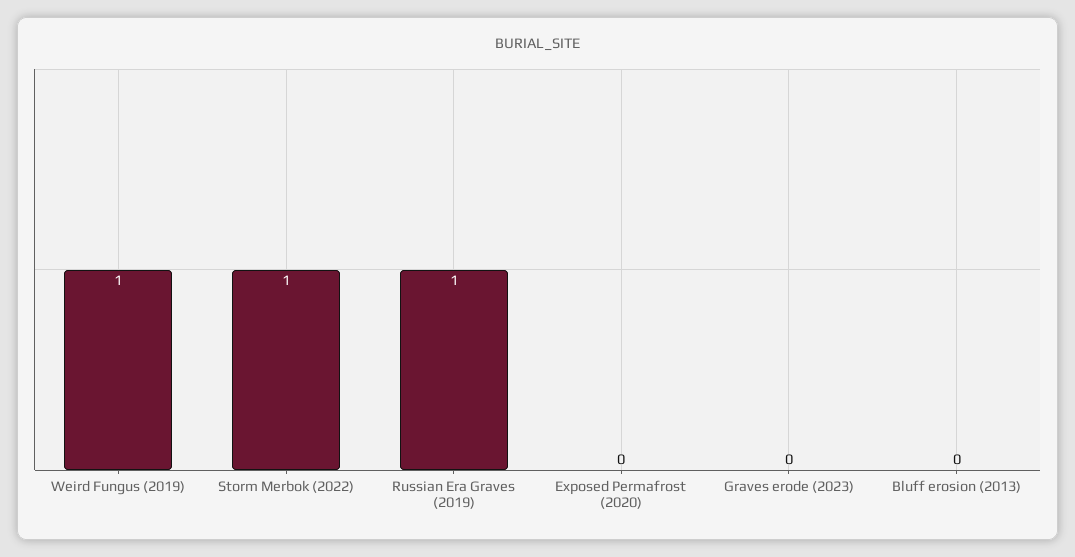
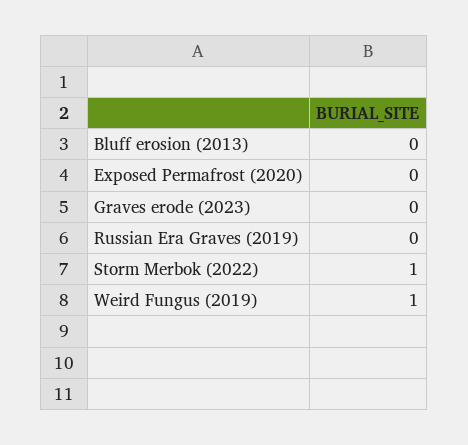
  {
    "Weird Fungus (2019)": 1,
    "Storm Merbok (2022)": 1,
-   "Russian Era Graves (2019)": 1,
+   "Russian Era Graves (2019)": 0,
    "Exposed Permafrost (2020)": 0,
    "Graves erode (2023)": 0,
    "Bluff erosion (2013)": 0
  }

